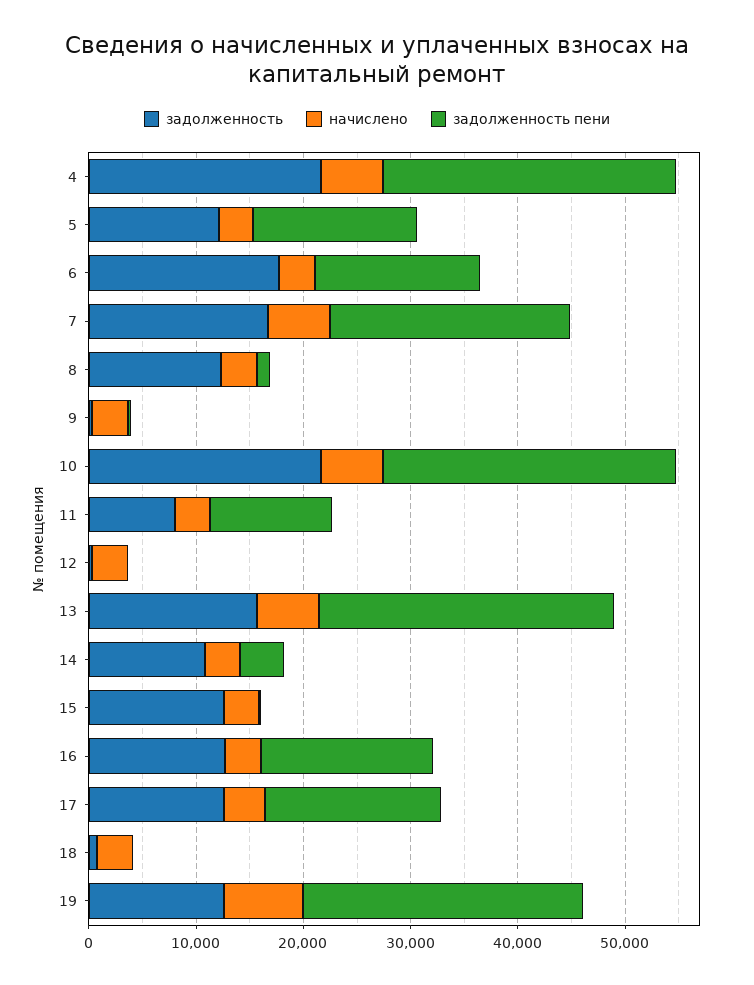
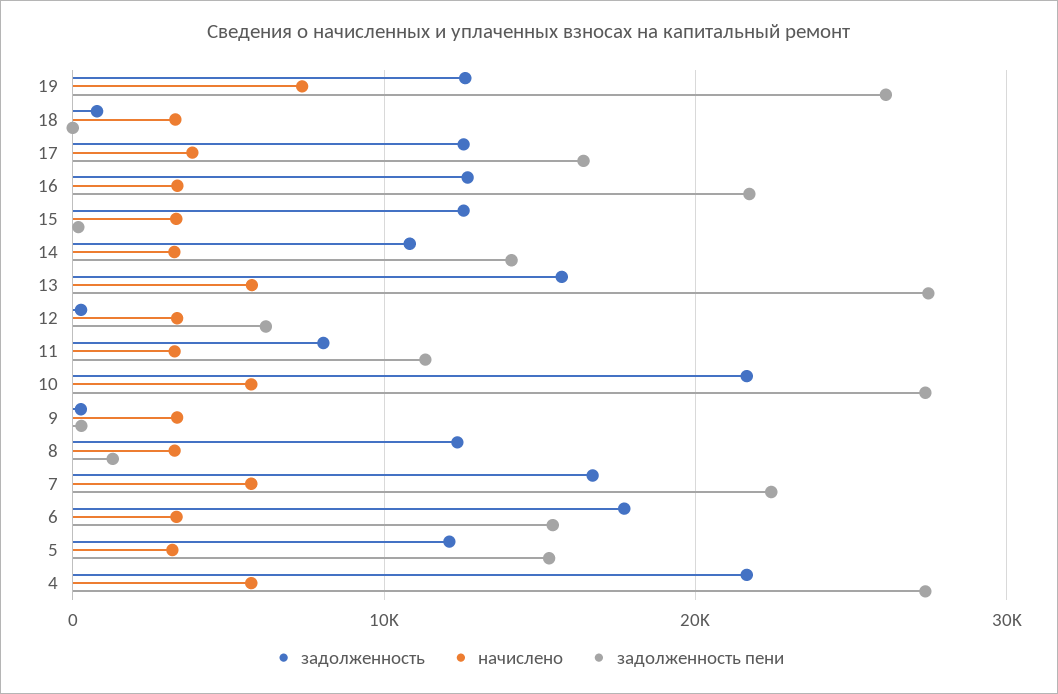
  {
    "задолженность": {
      "4": 22000,
      "5": 12000,
      "6": 18000,
      "7": 17000,
      "8": 12000,
      "9": 0,
      "10": 22000,
      "11": 8000,
      "12": 0,
      "13": 16000,
      "14": 11000,
      "15": 13000,
      "16": 13000,
      "17": 13000,
      "18": 1000,
      "19": 13000
    },
    "начислено": {
      "4": 6000,
      "5": 3000,
      "6": 3000,
      "7": 6000,
      "8": 3000,
      "9": 3000,
      "10": 6000,
      "11": 3000,
      "12": 3000,
      "13": 6000,
      "14": 3000,
      "15": 3000,
      "16": 3000,
      "17": 4000,
      "18": 3000,
      "19": 7000
    },
    "задолженность пени": {
      "4": 27000,
      "5": 15000,
      "6": 15000,
      "7": 22000,
      "8": 1000,
      "9": 0,
      "10": 27000,
      "11": 11000,
-     "12": 0,
+     "12": 6000,
      "13": 27000,
-     "14": 4000,
+     "14": 14000,
      "15": 0,
-     "16": 16000,
+     "16": 22000,
      "17": 16000,
      "18": 0,
      "19": 26000
    }
  }

